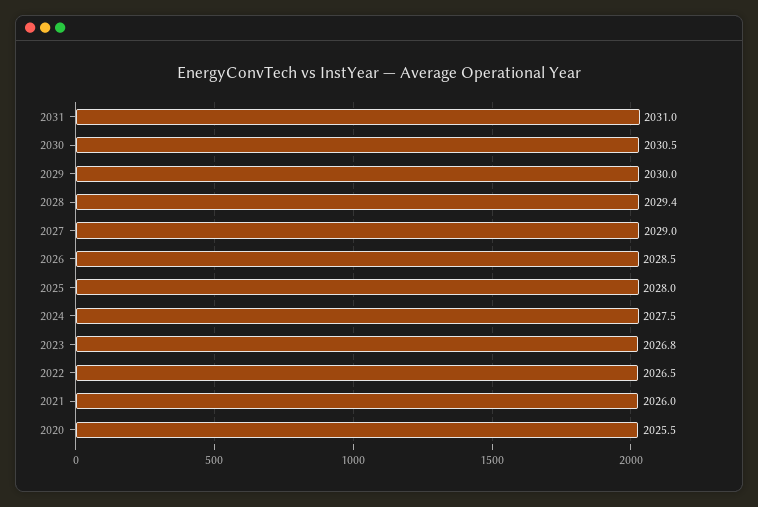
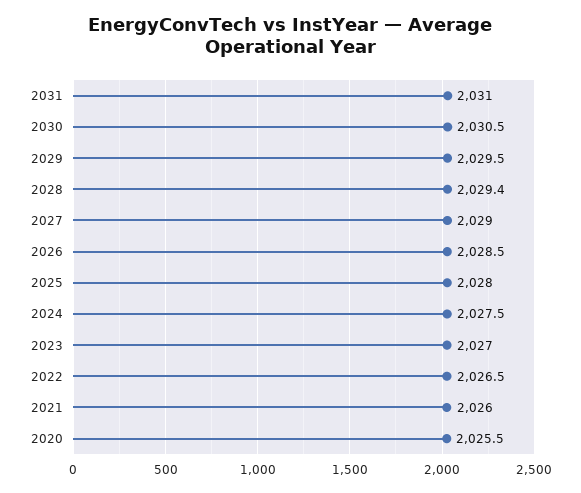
  {
    "2031": 2031,
    "2030": 2030.5,
-   "2029": 2030,
+   "2029": 2029.5,
    "2028": 2029.4,
    "2027": 2029,
    "2026": 2028.5,
    "2025": 2028,
    "2024": 2027.5,
-   "2023": 2026.8,
+   "2023": 2027,
    "2022": 2026.5,
    "2021": 2026,
    "2020": 2025.5
  }

